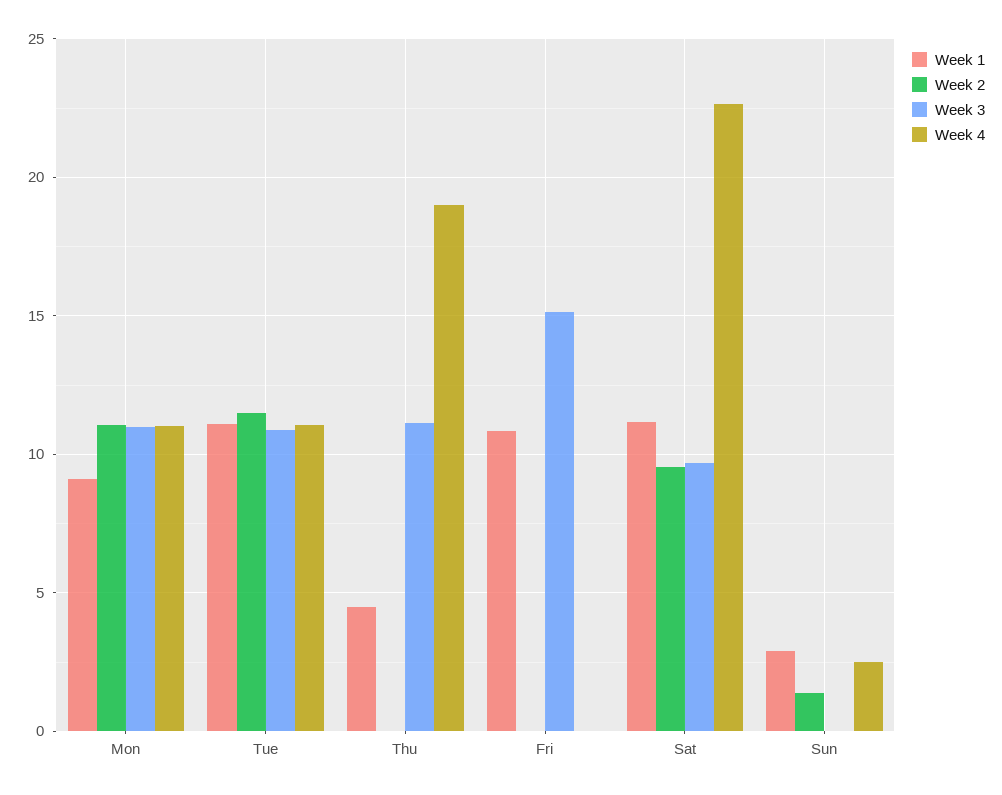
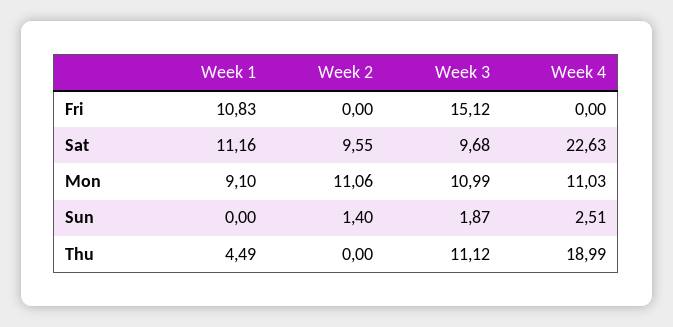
  {
    "Week 1": {
      "Mon": 9.1,
-     "Tue": 11,
      "Thu": 4.49,
      "Fri": 10.83,
      "Sat": 11.16,
-     "Sun": 3
+     "Sun": 0
    },
    "Week 2": {
      "Mon": 11.06,
-     "Tue": 11.5,
      "Thu": 0,
      "Fri": 0,
      "Sat": 9.55,
      "Sun": 1.4
    },
    "Week 3": {
      "Mon": 10.99,
-     "Tue": 11,
      "Thu": 11.12,
      "Fri": 15.12,
      "Sat": 9.68,
-     "Sun": 0
+     "Sun": 1.87
    },
    "Week 4": {
      "Mon": 11.03,
-     "Tue": 11,
      "Thu": 18.99,
      "Fri": 0,
      "Sat": 22.63,
      "Sun": 2.51
    }
  }

